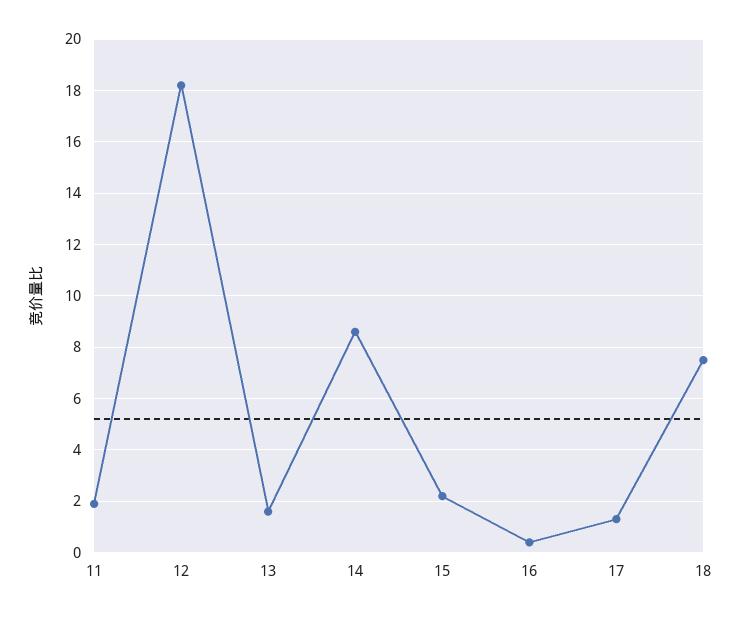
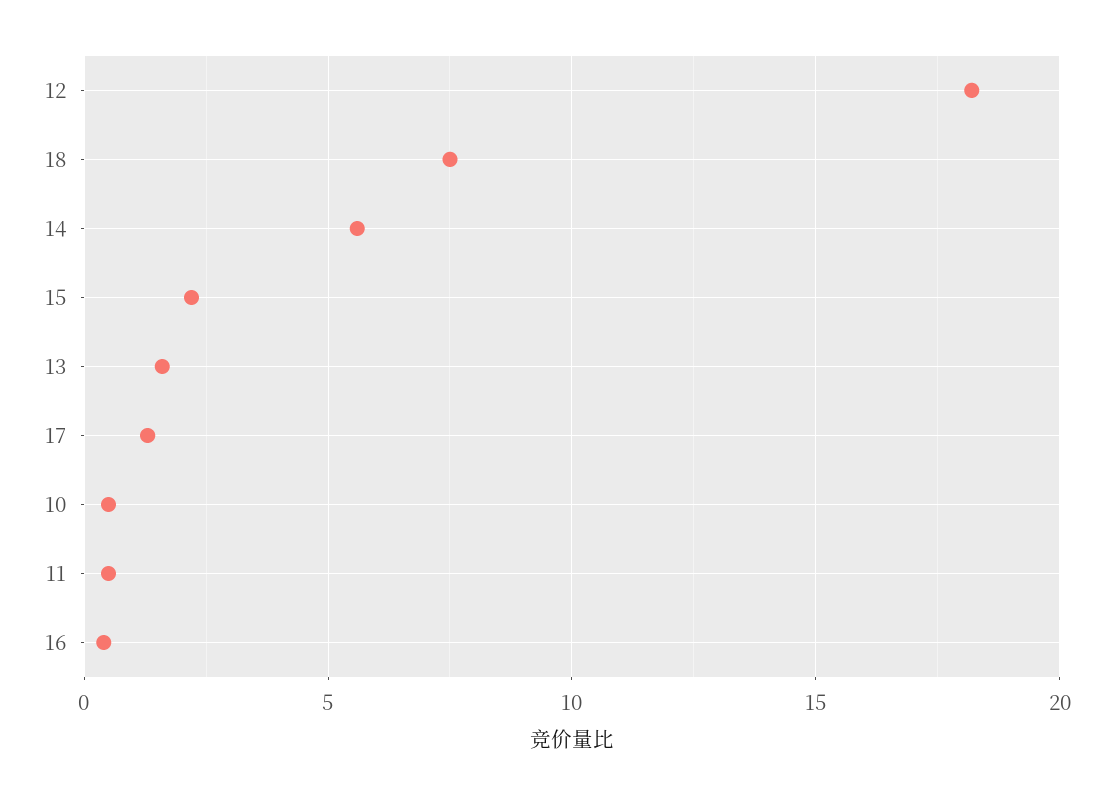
  {
-   "11": 2,
+   "11": 0.5,
    "12": 18,
    "13": 1.5,
-   "14": 8.5,
+   "14": 5.5,
    "15": 2,
    "16": 0.5,
    "17": 1.5,
-   "18": 7.5
+   "18": 7.5,
+   "10": 0.5
  }

